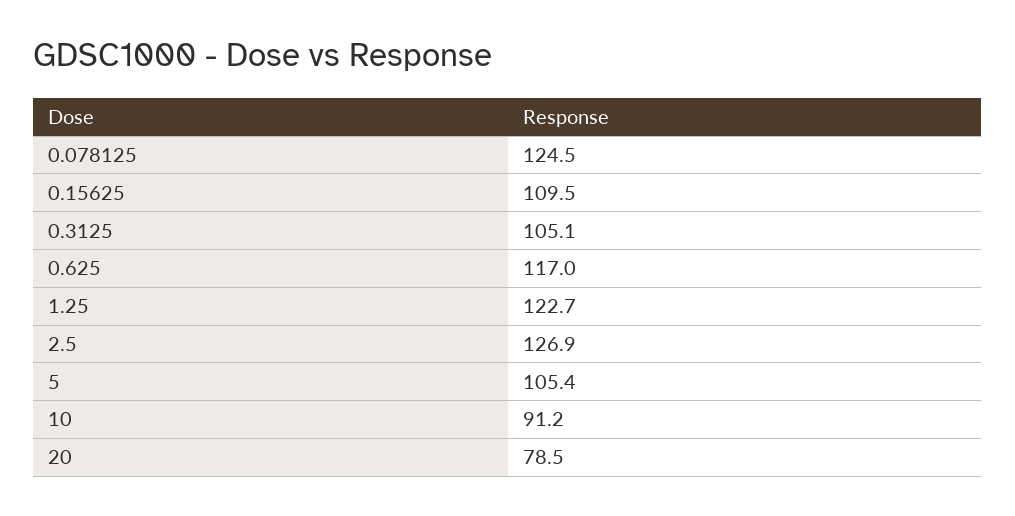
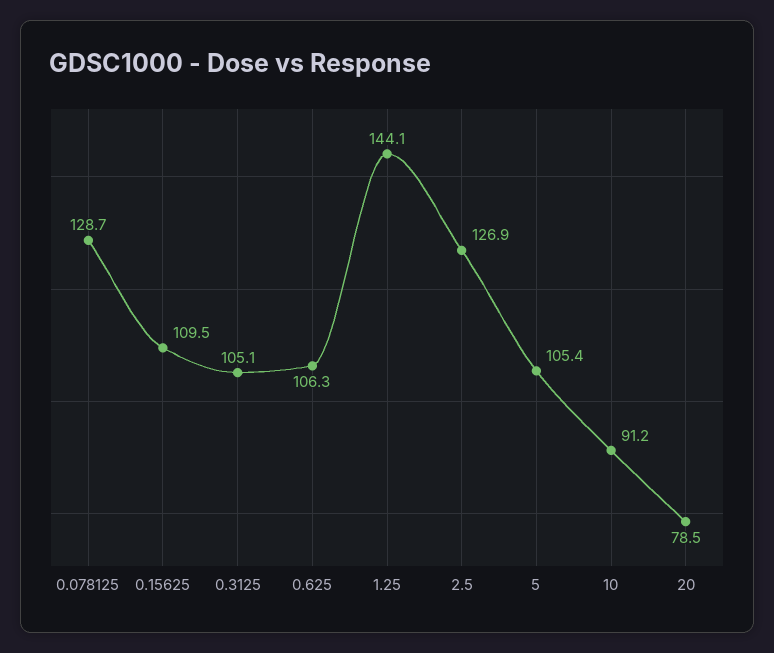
  {
-   "0.078125": 124.5,
+   "0.078125": 128.7,
    "0.15625": 109.5,
    "0.3125": 105.1,
-   "0.625": 117,
+   "0.625": 106.3,
-   "1.25": 122.7,
+   "1.25": 144.1,
    "2.5": 126.9,
    "5": 105.4,
    "10": 91.2,
    "20": 78.5
  }

